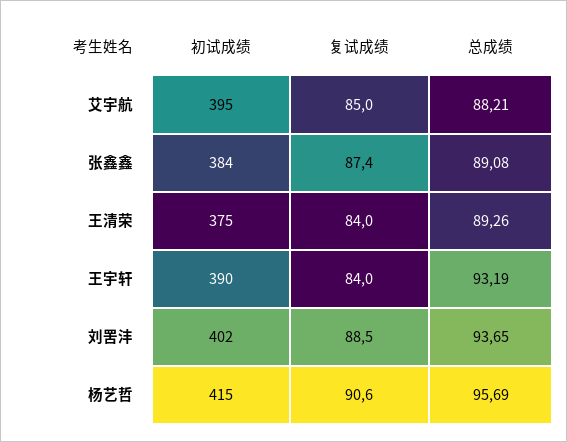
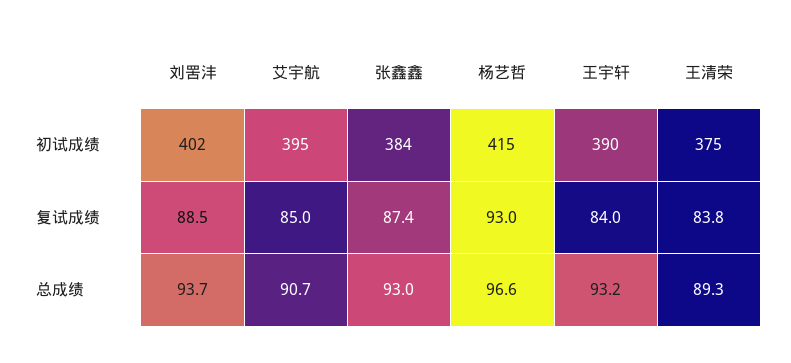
  {
    "初试成绩": {
      "艾宇航": 395,
      "张鑫鑫": 384,
      "王清荣": 375,
      "王宇轩": 390,
      "刘罟沣": 402,
      "杨艺哲": 415
    },
    "复试成绩": {
      "艾宇航": 85,
      "张鑫鑫": 87.4,
-     "王清荣": 84,
+     "王清荣": 83.8,
      "王宇轩": 84,
      "刘罟沣": 88.5,
-     "杨艺哲": 90.6
+     "杨艺哲": 93
    },
    "总成绩": {
-     "艾宇航": 88.21,
+     "艾宇航": 90.7,
-     "张鑫鑫": 89.08,
+     "张鑫鑫": 93,
      "王清荣": 89.26,
      "王宇轩": 93.19,
      "刘罟沣": 93.65,
-     "杨艺哲": 95.69
+     "杨艺哲": 96.6
    }
  }

